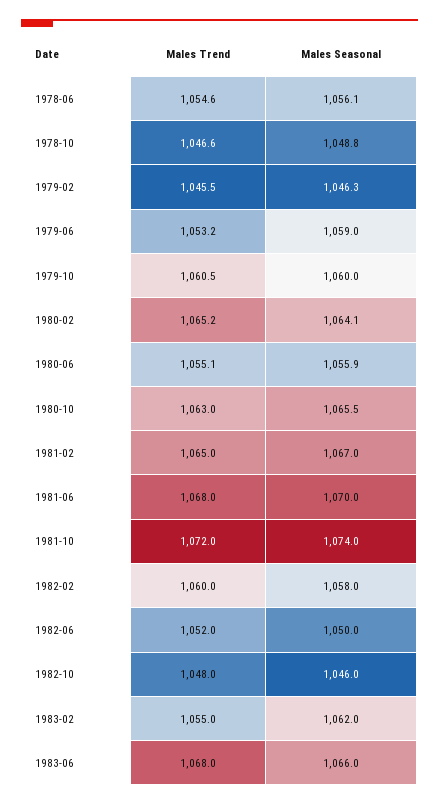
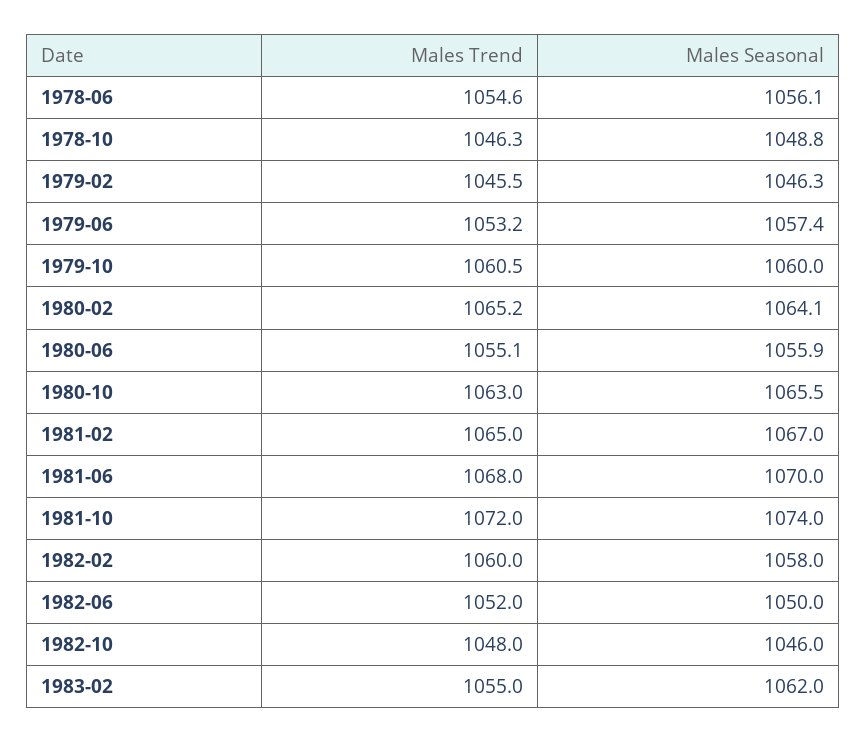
  {
    "Males Trend": {
      "1978-06": 1054.6,
-     "1978-10": 1046.6,
+     "1978-10": 1046.3,
      "1979-02": 1045.5,
      "1979-06": 1053.2,
      "1979-10": 1060.5,
      "1980-02": 1065.2,
      "1980-06": 1055.1,
      "1980-10": 1063,
      "1981-02": 1065,
      "1981-06": 1068,
      "1981-10": 1072,
      "1982-02": 1060,
      "1982-06": 1052,
      "1982-10": 1048,
-     "1983-02": 1055,
+     "1983-02": 1055
-     "1983-06": 1068
    },
    "Males Seasonal": {
      "1978-06": 1056.1,
      "1978-10": 1048.8,
      "1979-02": 1046.3,
-     "1979-06": 1059,
+     "1979-06": 1057.4,
      "1979-10": 1060,
      "1980-02": 1064.1,
      "1980-06": 1055.9,
      "1980-10": 1065.5,
      "1981-02": 1067,
      "1981-06": 1070,
      "1981-10": 1074,
      "1982-02": 1058,
      "1982-06": 1050,
      "1982-10": 1046,
-     "1983-02": 1062,
+     "1983-02": 1062
-     "1983-06": 1066
    }
  }

